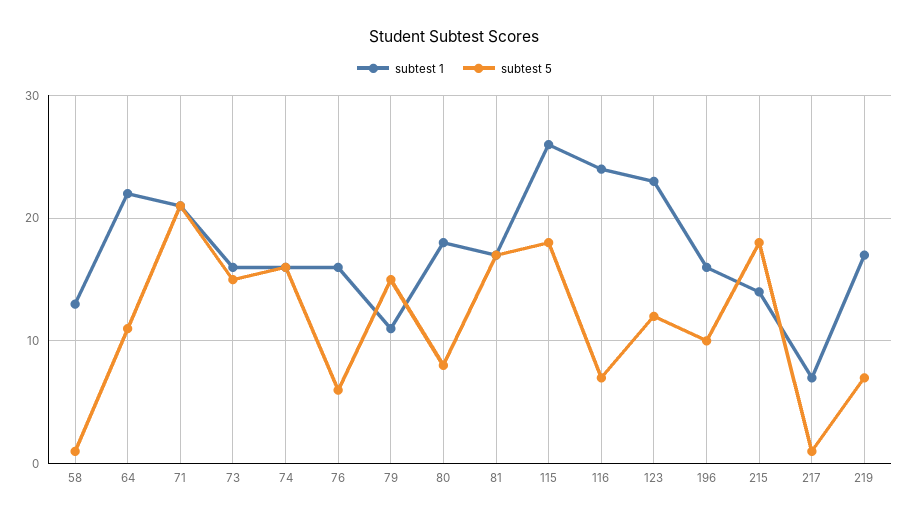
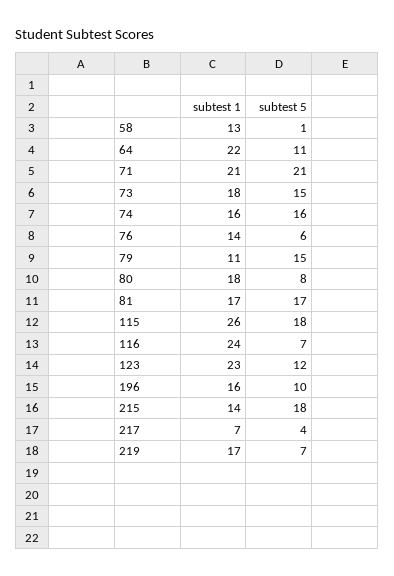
  {
    "subtest 1": {
      "58": 13,
      "64": 22,
      "71": 21,
-     "73": 16,
+     "73": 18,
      "74": 16,
-     "76": 16,
+     "76": 14,
      "79": 11,
      "80": 18,
      "81": 17,
      "115": 26,
      "116": 24,
      "123": 23,
      "196": 16,
      "215": 14,
      "217": 7,
      "219": 17
    },
    "subtest 5": {
      "58": 1,
      "64": 11,
      "71": 21,
      "73": 15,
      "74": 16,
      "76": 6,
      "79": 15,
      "80": 8,
      "81": 17,
      "115": 18,
      "116": 7,
      "123": 12,
      "196": 10,
      "215": 18,
-     "217": 1,
+     "217": 4,
      "219": 7
    }
  }

